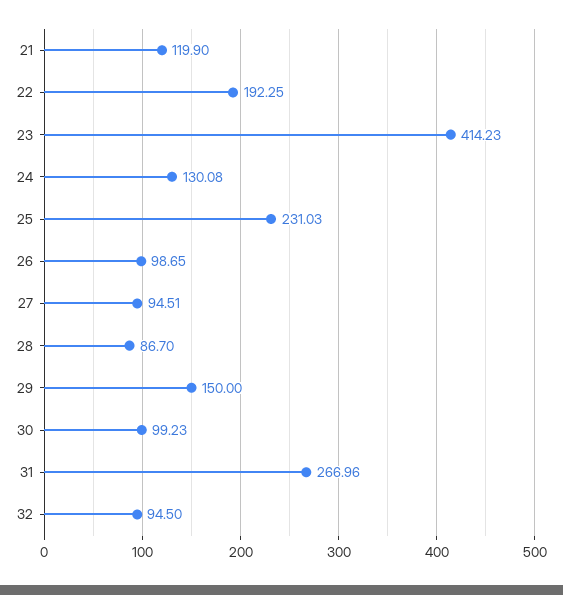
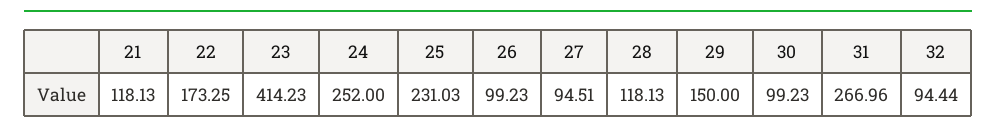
  {
-   "21": 119.9,
+   "21": 118.13,
-   "22": 192.25,
+   "22": 173.25,
    "23": 414.23,
-   "24": 130.08,
+   "24": 252,
    "25": 231.03,
-   "26": 98.65,
+   "26": 99.23,
    "27": 94.51,
-   "28": 86.7,
+   "28": 118.13,
    "29": 150,
    "30": 99.23,
    "31": 266.96,
-   "32": 94.5
+   "32": 94.44
  }

